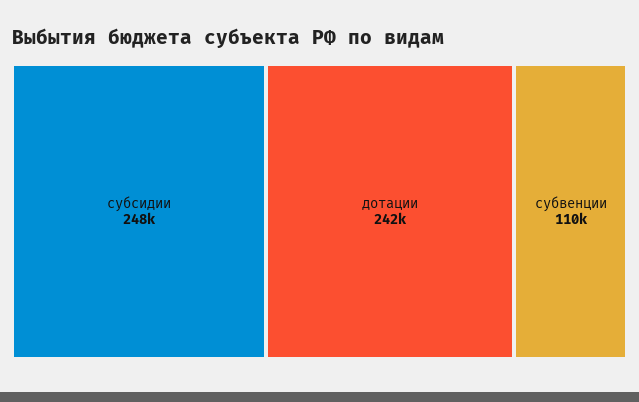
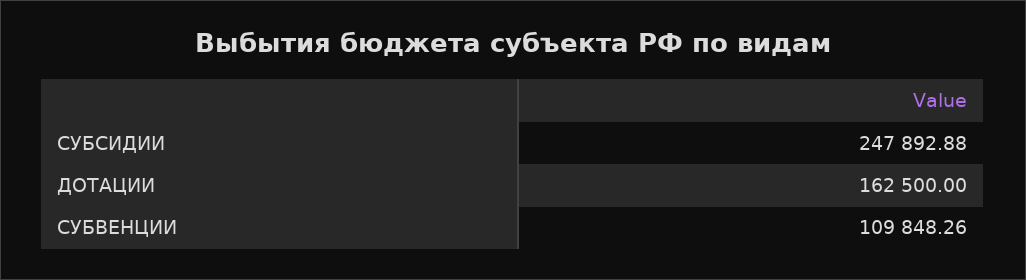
  {
    "субсидии": 247892.88,
-   "дотации": 242000,
+   "дотации": 162500,
    "субвенции": 109848.26
  }

